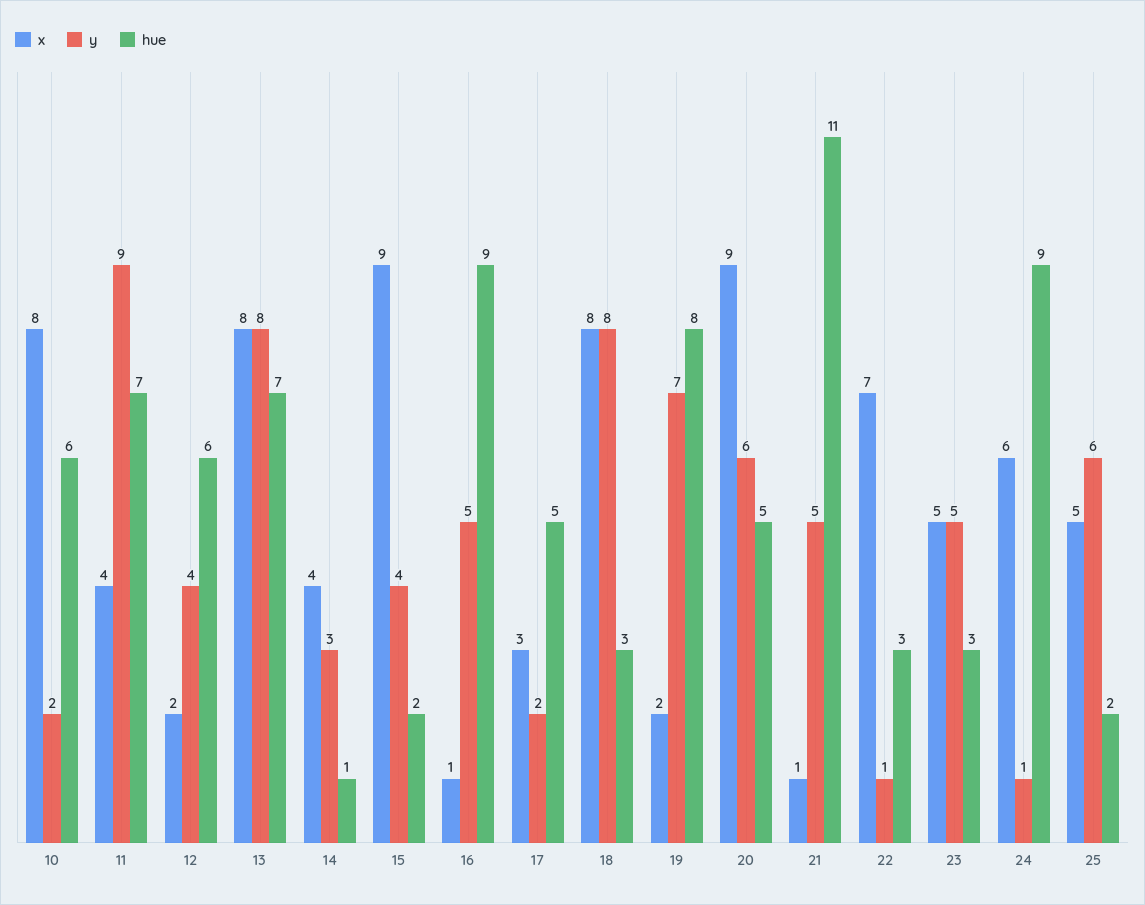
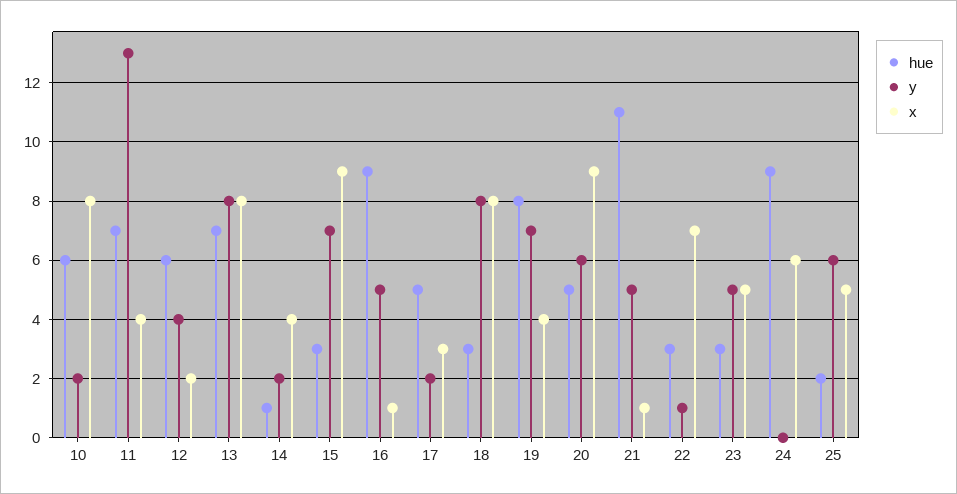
  {
    "x": {
      "10": 8,
      "11": 4,
      "12": 2,
      "13": 8,
      "14": 4,
      "15": 9,
      "16": 1,
      "17": 3,
      "18": 8,
-     "19": 2,
+     "19": 4,
      "20": 9,
      "21": 1,
      "22": 7,
      "23": 5,
      "24": 6,
      "25": 5
    },
    "y": {
      "10": 2,
-     "11": 9,
+     "11": 13,
      "12": 4,
      "13": 8,
-     "14": 3,
+     "14": 2,
-     "15": 4,
+     "15": 7,
      "16": 5,
      "17": 2,
      "18": 8,
      "19": 7,
      "20": 6,
      "21": 5,
      "22": 1,
      "23": 5,
-     "24": 1,
+     "24": 0,
      "25": 6
    },
    "hue": {
      "10": 6,
      "11": 7,
      "12": 6,
      "13": 7,
      "14": 1,
-     "15": 2,
+     "15": 3,
      "16": 9,
      "17": 5,
      "18": 3,
      "19": 8,
      "20": 5,
      "21": 11,
      "22": 3,
      "23": 3,
      "24": 9,
      "25": 2
    }
  }

